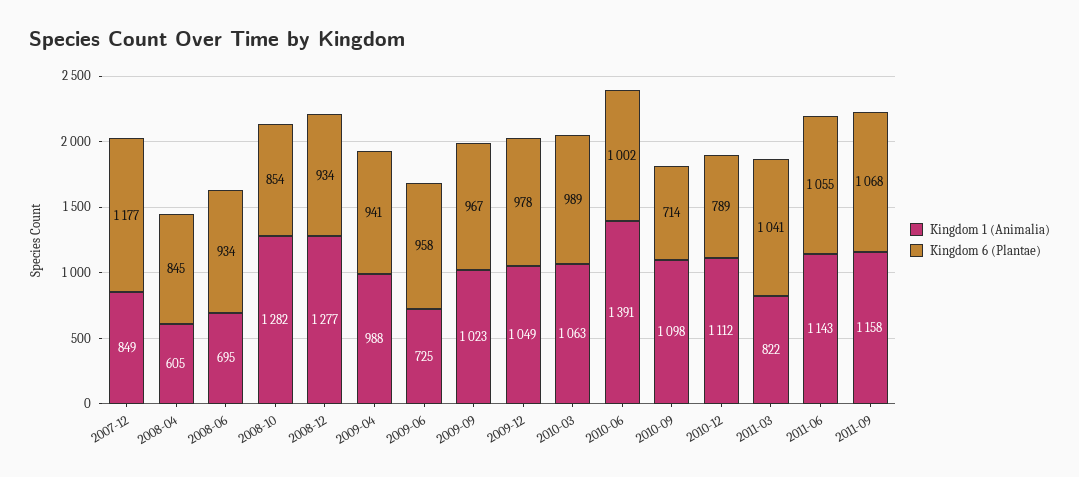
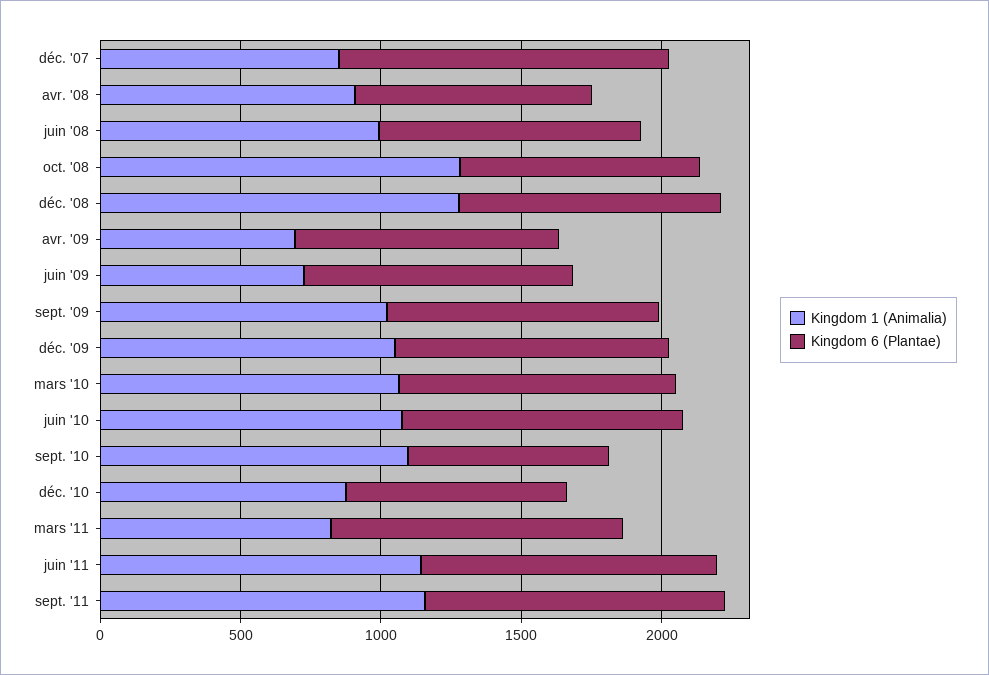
  {
    "Kingdom 1 (Animalia)": {
      "2007-12": 849,
-     "2008-04": 605,
+     "2008-04": 900,
-     "2008-06": 695,
+     "2008-06": 1000,
      "2008-10": 1282,
      "2008-12": 1277,
-     "2009-04": 988,
+     "2009-04": 700,
      "2009-06": 725,
      "2009-09": 1023,
      "2009-12": 1049,
      "2010-03": 1063,
-     "2010-06": 1391,
+     "2010-06": 1100,
      "2010-09": 1098,
-     "2010-12": 1112,
+     "2010-12": 900,
      "2011-03": 822,
      "2011-06": 1143,
      "2011-09": 1158
    },
    "Kingdom 6 (Plantae)": {
      "2007-12": 1177,
      "2008-04": 845,
      "2008-06": 934,
      "2008-10": 854,
      "2008-12": 934,
      "2009-04": 941,
      "2009-06": 958,
      "2009-09": 967,
      "2009-12": 978,
      "2010-03": 989,
      "2010-06": 1002,
      "2010-09": 714,
      "2010-12": 789,
      "2011-03": 1041,
      "2011-06": 1055,
      "2011-09": 1068
    }
  }

